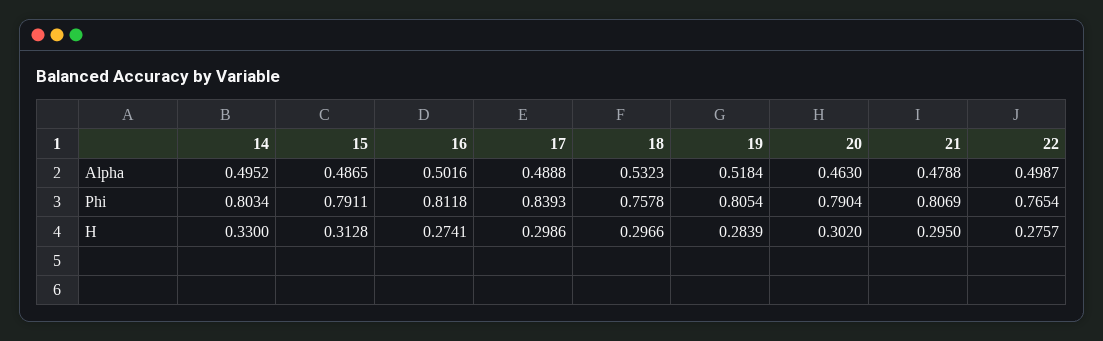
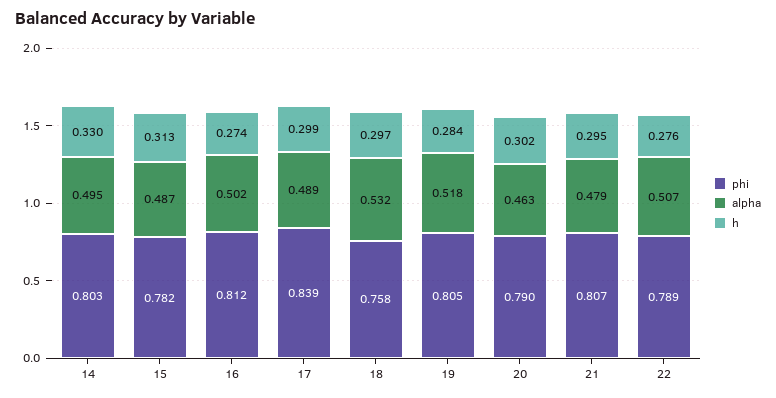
  {
    "Alpha": {
      "14": 0.4952,
      "15": 0.4865,
      "16": 0.5016,
      "17": 0.4888,
      "18": 0.5323,
      "19": 0.5184,
      "20": 0.463,
      "21": 0.4788,
-     "22": 0.4987
+     "22": 0.507
    },
    "Phi": {
      "14": 0.8034,
-     "15": 0.7911,
+     "15": 0.782,
      "16": 0.8118,
      "17": 0.8393,
      "18": 0.7578,
      "19": 0.8054,
      "20": 0.7904,
      "21": 0.8069,
-     "22": 0.7654
+     "22": 0.789
    },
    "H": {
      "14": 0.33,
      "15": 0.3128,
      "16": 0.2741,
      "17": 0.2986,
      "18": 0.2966,
      "19": 0.2839,
      "20": 0.302,
      "21": 0.295,
      "22": 0.2757
    }
  }

